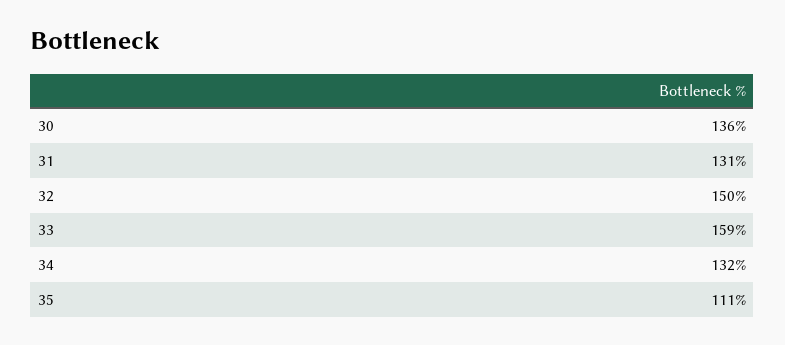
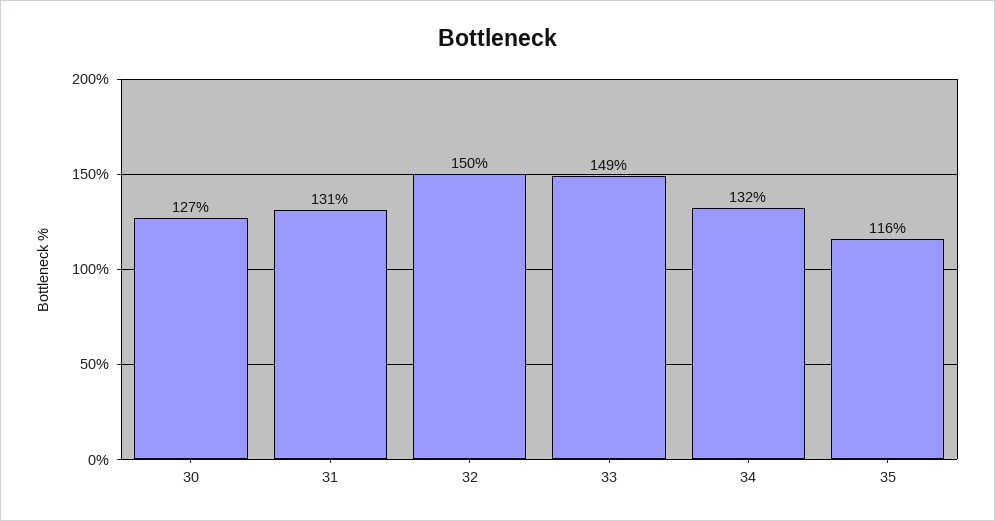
  {
-   "30": 136,
+   "30": 127,
    "31": 131,
    "32": 150,
-   "33": 159,
+   "33": 149,
    "34": 132,
-   "35": 111
+   "35": 116
  }

